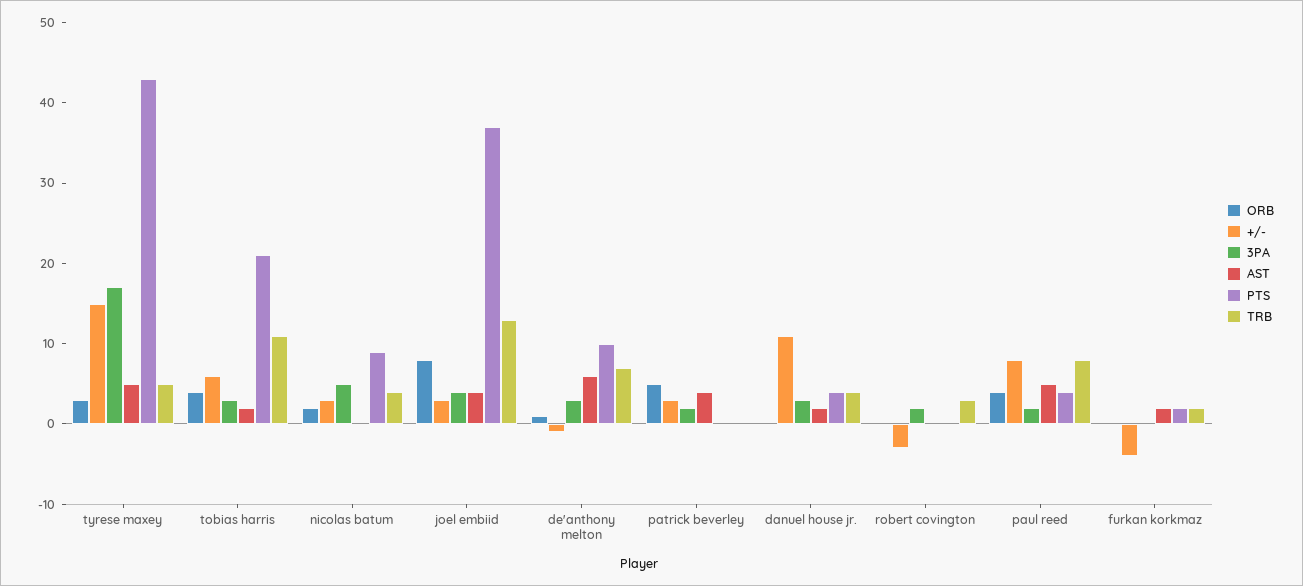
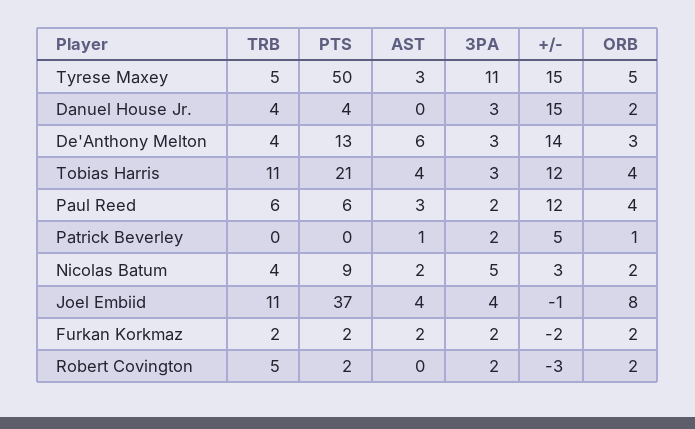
  {
    "ORB": {
-     "tyrese maxey": 3,
+     "tyrese maxey": 5,
      "tobias harris": 4,
      "nicolas batum": 2,
      "joel embiid": 8,
-     "de'anthony melton": 1,
+     "de'anthony melton": 3,
-     "patrick beverley": 5,
+     "patrick beverley": 1,
-     "danuel house jr.": 0,
+     "danuel house jr.": 2,
-     "robert covington": 0,
+     "robert covington": 2,
      "paul reed": 4,
-     "furkan korkmaz": 0
+     "furkan korkmaz": 2
    },
    "+/-": {
      "tyrese maxey": 15,
-     "tobias harris": 6,
+     "tobias harris": 12,
      "nicolas batum": 3,
-     "joel embiid": 3,
+     "joel embiid": -1,
-     "de'anthony melton": -1,
+     "de'anthony melton": 14,
-     "patrick beverley": 3,
+     "patrick beverley": 5,
-     "danuel house jr.": 11,
+     "danuel house jr.": 15,
      "robert covington": -3,
-     "paul reed": 8,
+     "paul reed": 12,
-     "furkan korkmaz": -4
+     "furkan korkmaz": -2
    },
    "3PA": {
-     "tyrese maxey": 17,
+     "tyrese maxey": 11,
      "tobias harris": 3,
      "nicolas batum": 5,
      "joel embiid": 4,
      "de'anthony melton": 3,
      "patrick beverley": 2,
      "danuel house jr.": 3,
      "robert covington": 2,
      "paul reed": 2,
-     "furkan korkmaz": 0
+     "furkan korkmaz": 2
    },
    "AST": {
-     "tyrese maxey": 5,
+     "tyrese maxey": 3,
-     "tobias harris": 2,
+     "tobias harris": 4,
-     "nicolas batum": 0,
+     "nicolas batum": 2,
      "joel embiid": 4,
      "de'anthony melton": 6,
-     "patrick beverley": 4,
+     "patrick beverley": 1,
-     "danuel house jr.": 2,
+     "danuel house jr.": 0,
      "robert covington": 0,
-     "paul reed": 5,
+     "paul reed": 3,
      "furkan korkmaz": 2
    },
    "PTS": {
-     "tyrese maxey": 43,
+     "tyrese maxey": 50,
      "tobias harris": 21,
      "nicolas batum": 9,
      "joel embiid": 37,
-     "de'anthony melton": 10,
+     "de'anthony melton": 13,
      "patrick beverley": 0,
      "danuel house jr.": 4,
-     "robert covington": 0,
+     "robert covington": 2,
-     "paul reed": 4,
+     "paul reed": 6,
      "furkan korkmaz": 2
    },
    "TRB": {
      "tyrese maxey": 5,
      "tobias harris": 11,
      "nicolas batum": 4,
-     "joel embiid": 13,
+     "joel embiid": 11,
-     "de'anthony melton": 7,
+     "de'anthony melton": 4,
      "patrick beverley": 0,
      "danuel house jr.": 4,
-     "robert covington": 3,
+     "robert covington": 5,
-     "paul reed": 8,
+     "paul reed": 6,
      "furkan korkmaz": 2
    }
  }

